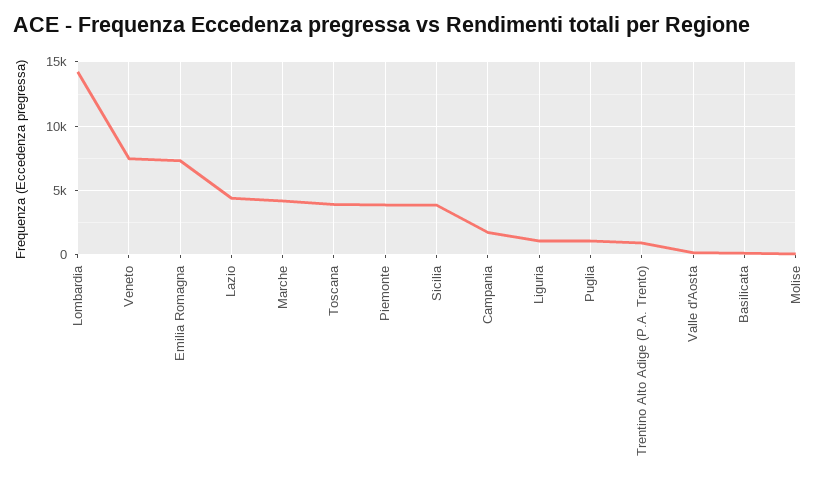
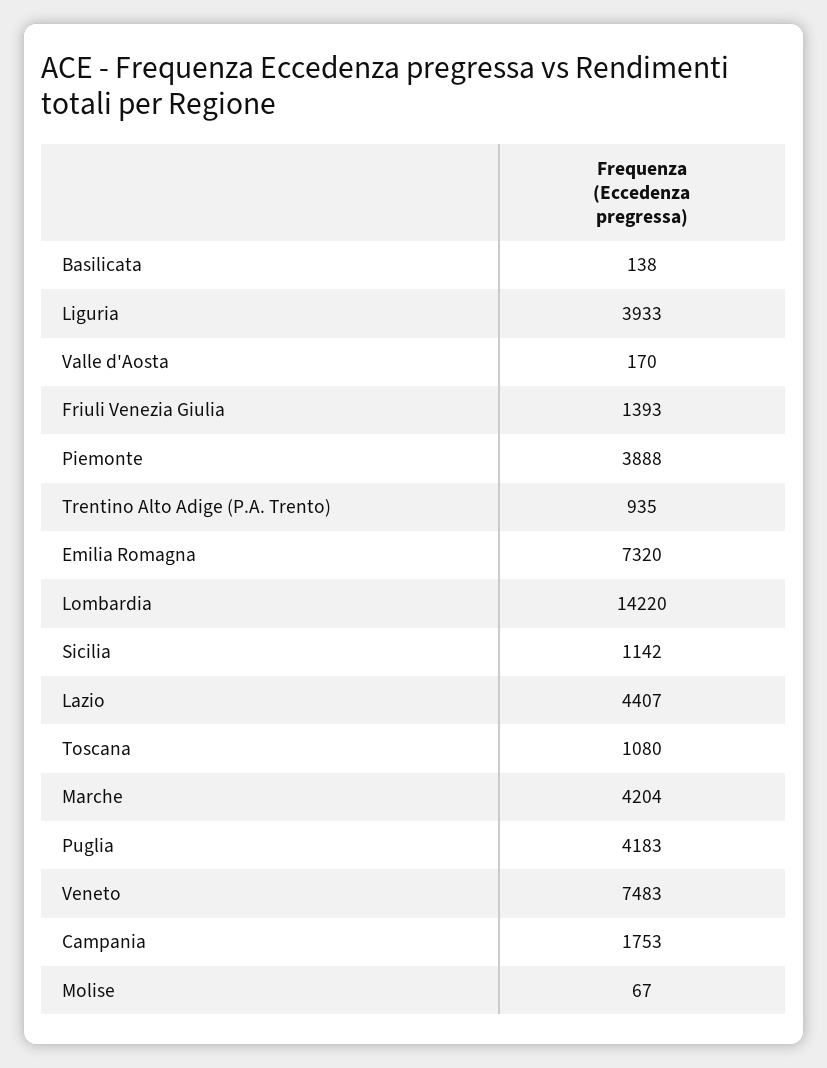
  {
    "Lombardia": 14220,
    "Veneto": 7483,
    "Emilia Romagna": 7320,
    "Lazio": 4407,
    "Marche": 4204,
-   "Toscana": 4000,
+   "Toscana": 1080,
    "Piemonte": 3888,
-   "Sicilia": 4000,
+   "Sicilia": 1142,
    "Campania": 1753,
-   "Liguria": 1000,
+   "Liguria": 3933,
-   "Puglia": 1000,
+   "Puglia": 4183,
    "Trentino Alto Adige (P.A. Trento)": 935,
    "Valle d'Aosta": 170,
    "Basilicata": 138,
-   "Molise": 67
+   "Molise": 67,
+   "Friuli Venezia Giulia": 1393
  }

